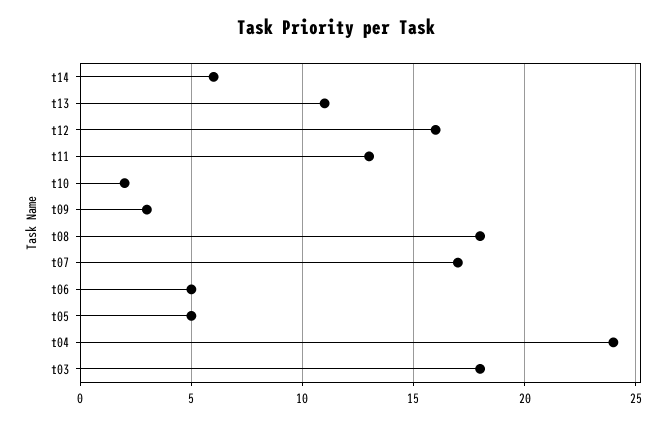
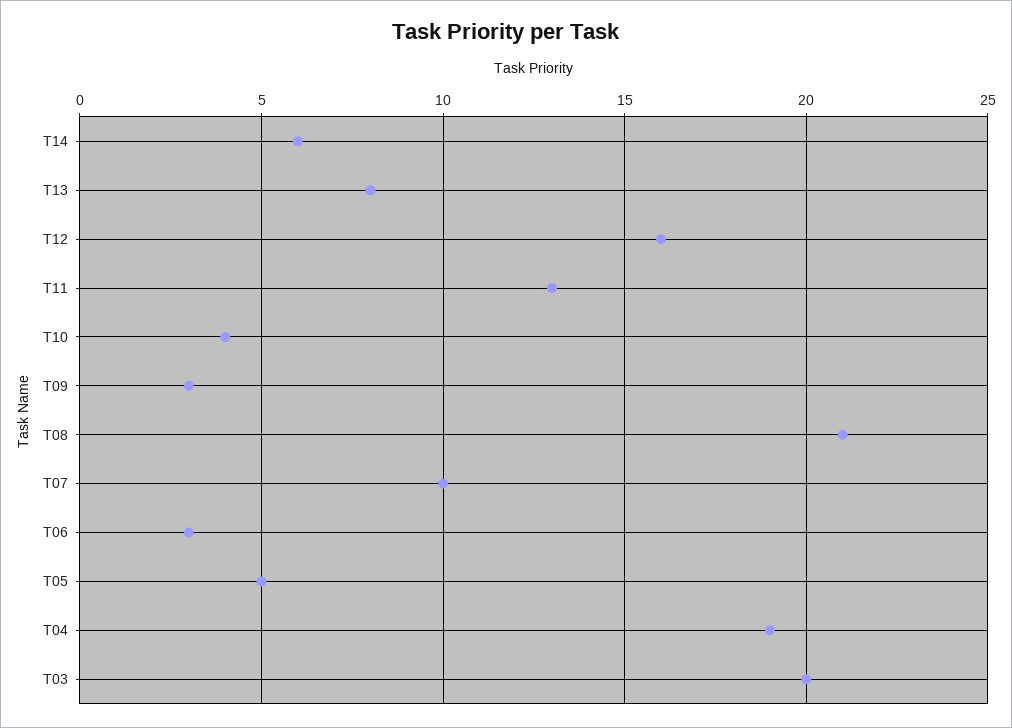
  {
    "t14": 6,
-   "t13": 11,
+   "t13": 8,
    "t12": 16,
    "t11": 13,
-   "t10": 2,
+   "t10": 4,
    "t09": 3,
-   "t08": 18,
+   "t08": 21,
-   "t07": 17,
+   "t07": 10,
-   "t06": 5,
+   "t06": 3,
    "t05": 5,
-   "t04": 24,
+   "t04": 19,
-   "t03": 18
+   "t03": 20
  }

